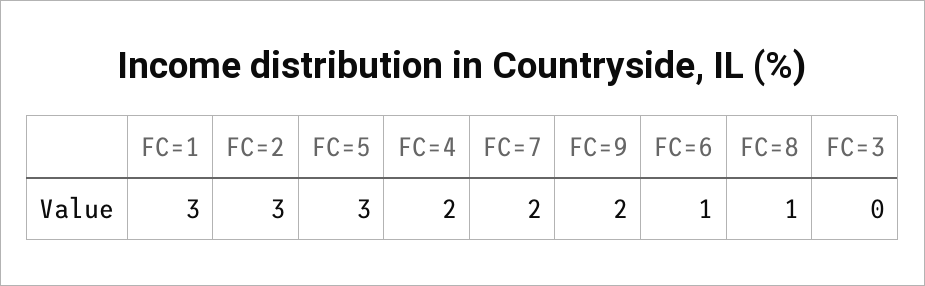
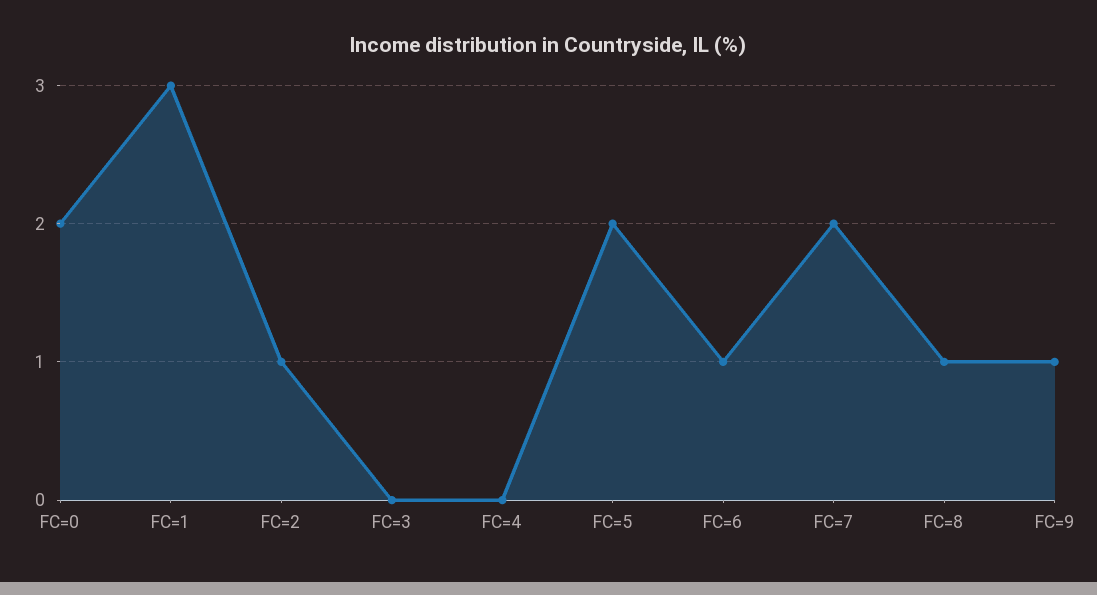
  {
    "FC=1": 3,
-   "FC=2": 3,
+   "FC=2": 1,
-   "FC=5": 3,
+   "FC=5": 2,
-   "FC=4": 2,
+   "FC=4": 0,
    "FC=7": 2,
-   "FC=9": 2,
+   "FC=9": 1,
    "FC=6": 1,
    "FC=8": 1,
-   "FC=3": 0
+   "FC=3": 0,
+   "FC=0": 2
  }

